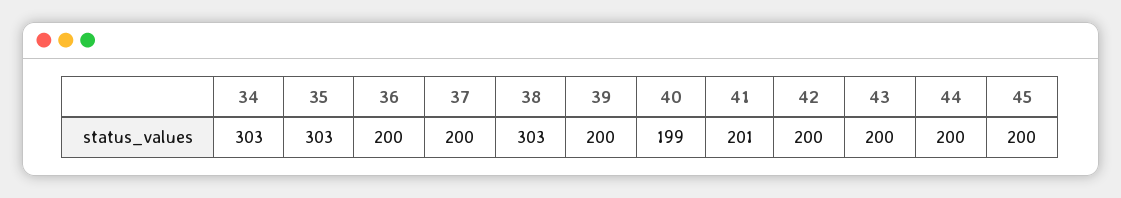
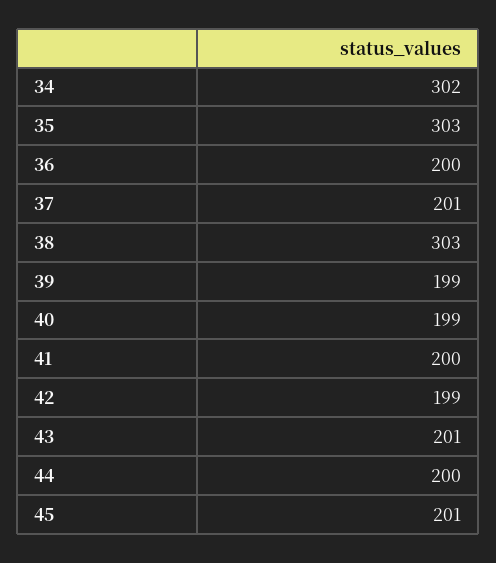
  {
-   "34": 303,
+   "34": 302,
    "35": 303,
    "36": 200,
-   "37": 200,
+   "37": 201,
    "38": 303,
-   "39": 200,
+   "39": 199,
    "40": 199,
-   "41": 201,
+   "41": 200,
-   "42": 200,
+   "42": 199,
-   "43": 200,
+   "43": 201,
    "44": 200,
-   "45": 200
+   "45": 201
  }

